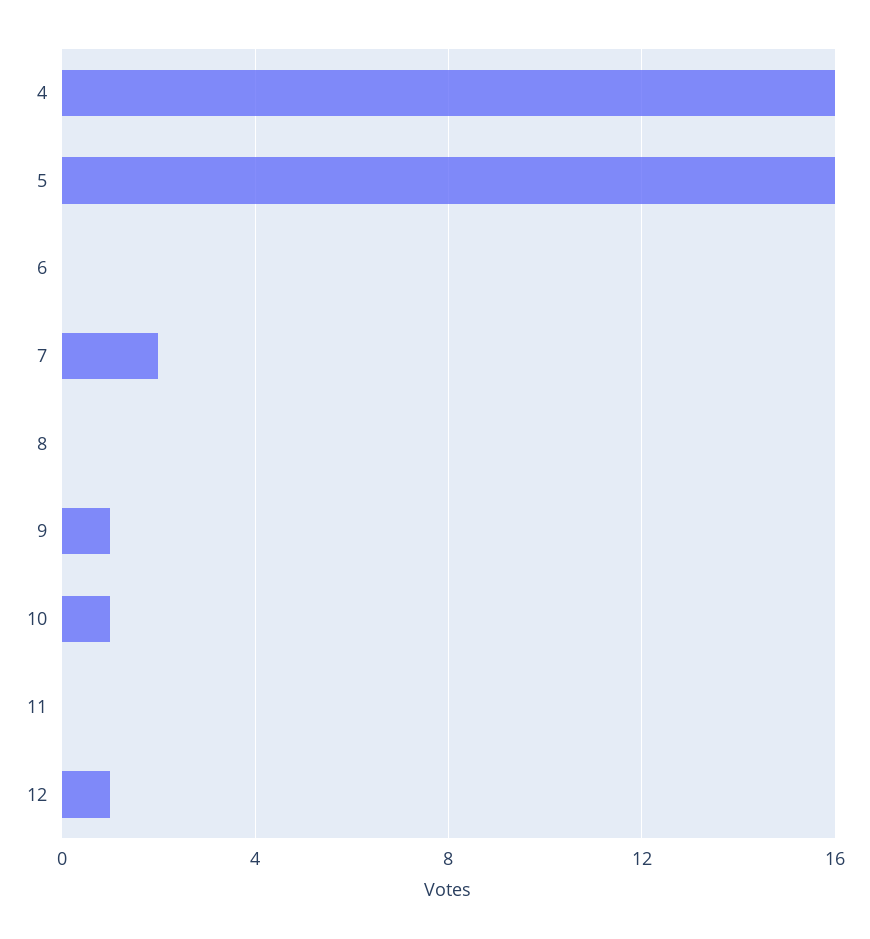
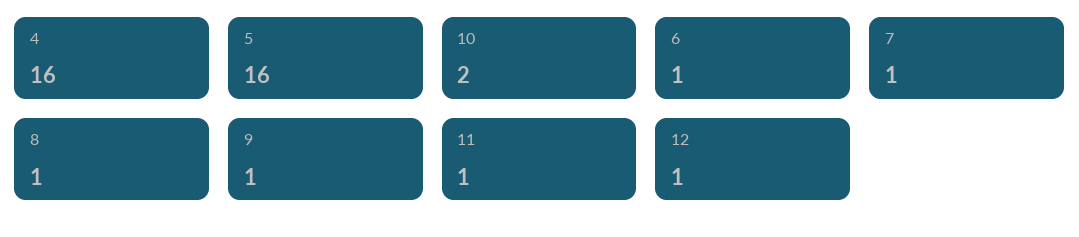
  {
    "4": 16,
    "5": 16,
-   "6": 0,
+   "6": 1,
-   "7": 2,
+   "7": 1,
-   "8": 0,
+   "8": 1,
    "9": 1,
-   "10": 1,
+   "10": 2,
-   "11": 0,
+   "11": 1,
    "12": 1
  }

